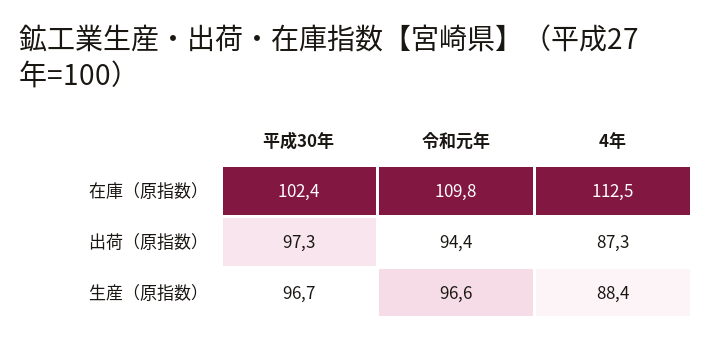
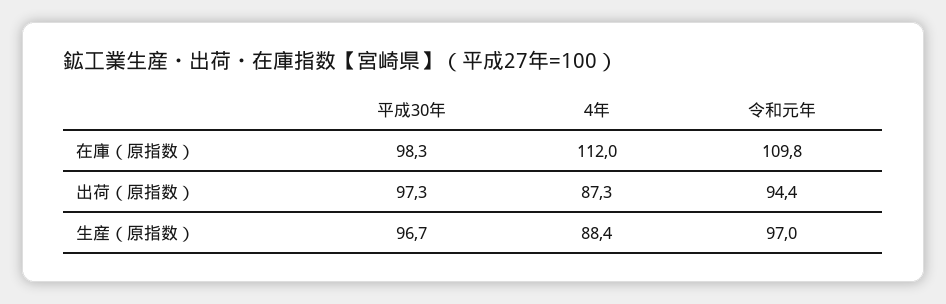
  {
    "平成30年": {
-     "在庫（原指数）": 102.4,
+     "在庫（原指数）": 98.3,
      "出荷（原指数）": 97.3,
      "生産（原指数）": 96.7
    },
    "令和元年": {
      "在庫（原指数）": 109.8,
      "出荷（原指数）": 94.4,
-     "生産（原指数）": 96.6
+     "生産（原指数）": 97
    },
    "4年": {
-     "在庫（原指数）": 112.5,
+     "在庫（原指数）": 112,
      "出荷（原指数）": 87.3,
      "生産（原指数）": 88.4
    }
  }

